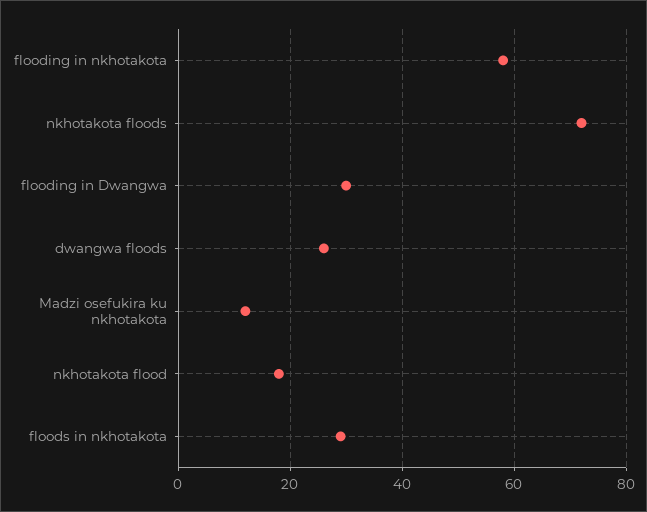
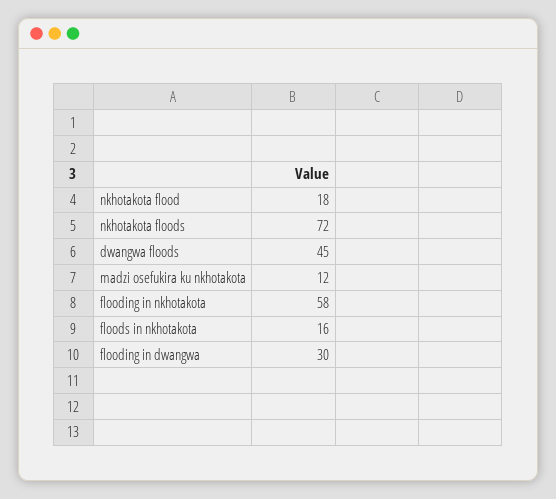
  {
    "flooding in nkhotakota": 58,
    "nkhotakota floods": 72,
    "flooding in Dwangwa": 30,
-   "dwangwa floods": 25,
+   "dwangwa floods": 45,
    "Madzi osefukira ku nkhotakota": 12,
    "nkhotakota flood": 18,
-   "floods in nkhotakota": 30
+   "floods in nkhotakota": 16
  }

